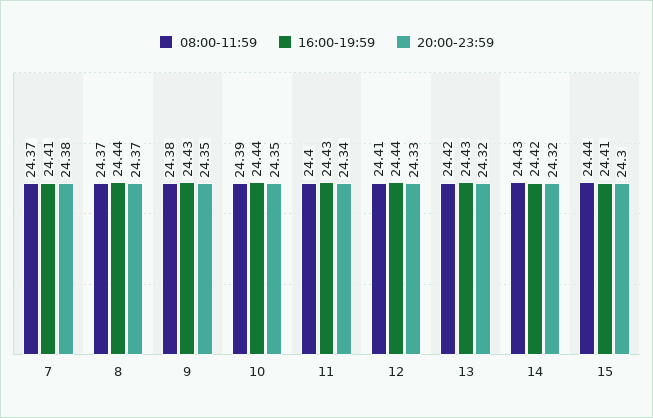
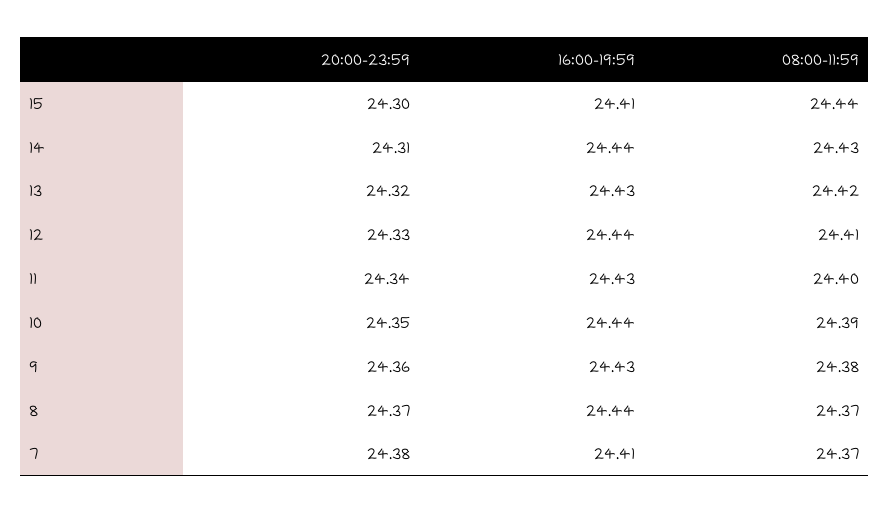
  {
    "08:00-11:59": {
      "7": 24.37,
      "8": 24.37,
      "9": 24.38,
      "10": 24.39,
      "11": 24.4,
      "12": 24.41,
      "13": 24.42,
      "14": 24.43,
      "15": 24.44
    },
    "16:00-19:59": {
      "7": 24.41,
      "8": 24.44,
      "9": 24.43,
      "10": 24.44,
      "11": 24.43,
      "12": 24.44,
      "13": 24.43,
-     "14": 24.42,
+     "14": 24.44,
      "15": 24.41
    },
    "20:00-23:59": {
      "7": 24.38,
      "8": 24.37,
-     "9": 24.35,
+     "9": 24.36,
      "10": 24.35,
      "11": 24.34,
      "12": 24.33,
      "13": 24.32,
-     "14": 24.32,
+     "14": 24.31,
      "15": 24.3
    }
  }

